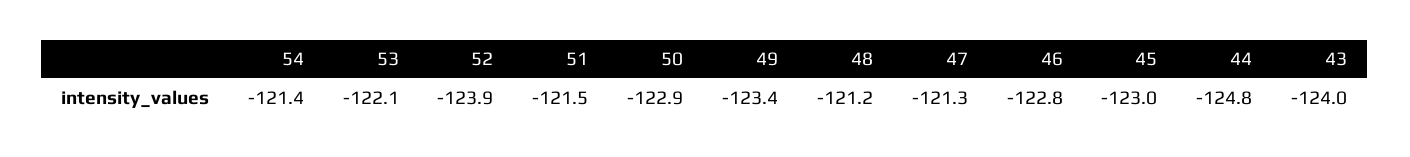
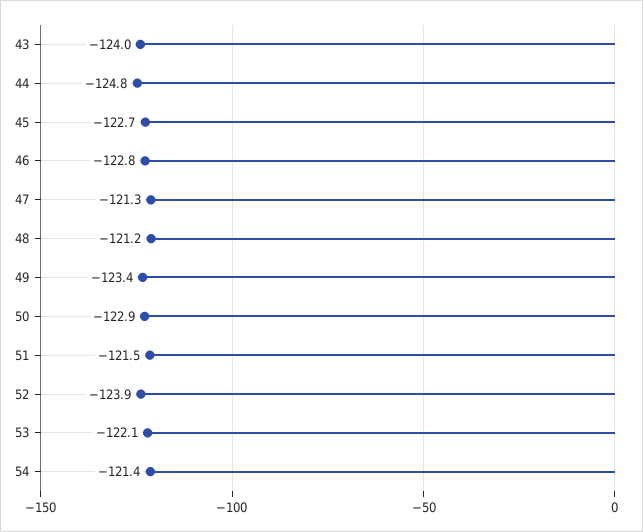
  {
    "54": -121.4,
    "53": -122.1,
    "52": -123.9,
    "51": -121.5,
    "50": -122.9,
    "49": -123.4,
    "48": -121.2,
    "47": -121.3,
    "46": -122.8,
-   "45": -123,
+   "45": -122.7,
    "44": -124.8,
    "43": -124
  }

